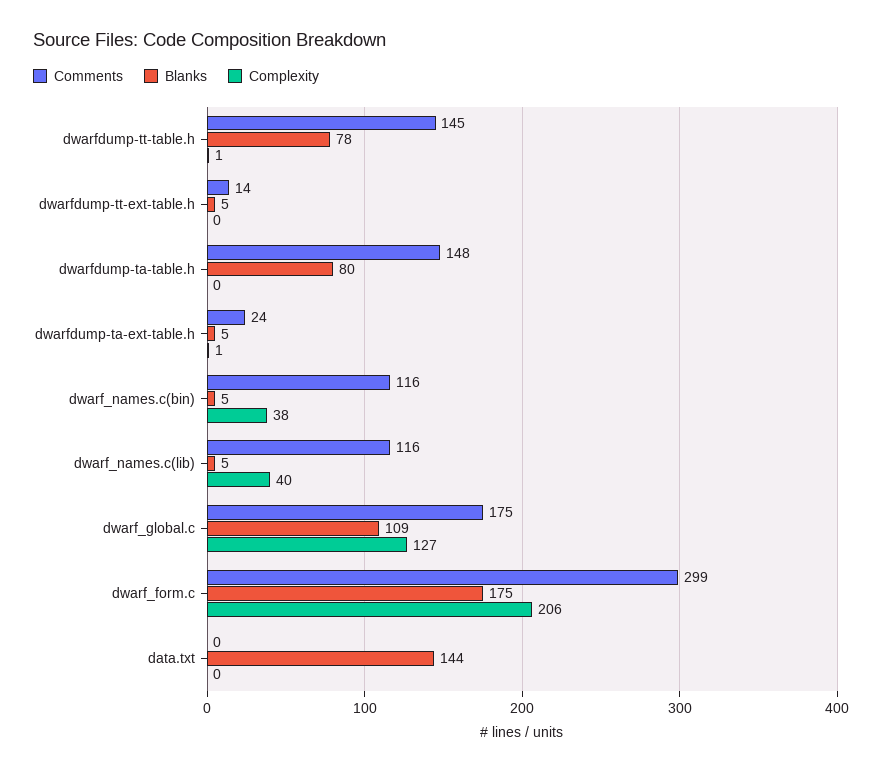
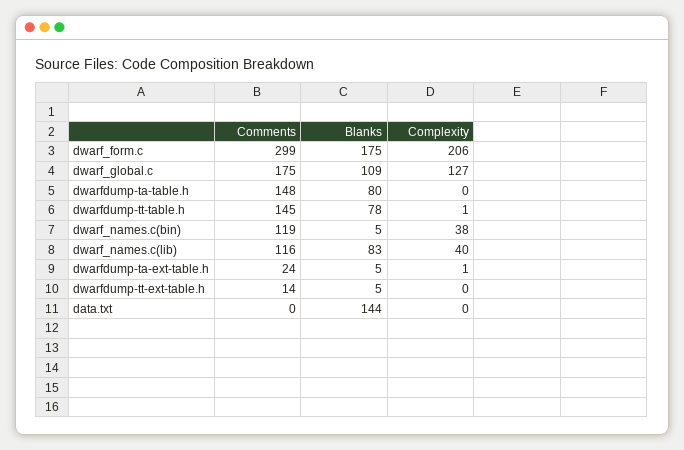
  {
    "Comments": {
      "dwarfdump-tt-table.h": 145,
      "dwarfdump-tt-ext-table.h": 14,
      "dwarfdump-ta-table.h": 148,
      "dwarfdump-ta-ext-table.h": 24,
-     "dwarf_names.c(bin)": 116,
+     "dwarf_names.c(bin)": 119,
      "dwarf_names.c(lib)": 116,
      "dwarf_global.c": 175,
      "dwarf_form.c": 299,
      "data.txt": 0
    },
    "Blanks": {
      "dwarfdump-tt-table.h": 78,
      "dwarfdump-tt-ext-table.h": 5,
      "dwarfdump-ta-table.h": 80,
      "dwarfdump-ta-ext-table.h": 5,
      "dwarf_names.c(bin)": 5,
-     "dwarf_names.c(lib)": 5,
+     "dwarf_names.c(lib)": 83,
      "dwarf_global.c": 109,
      "dwarf_form.c": 175,
      "data.txt": 144
    },
    "Complexity": {
      "dwarfdump-tt-table.h": 1,
      "dwarfdump-tt-ext-table.h": 0,
      "dwarfdump-ta-table.h": 0,
      "dwarfdump-ta-ext-table.h": 1,
      "dwarf_names.c(bin)": 38,
      "dwarf_names.c(lib)": 40,
      "dwarf_global.c": 127,
      "dwarf_form.c": 206,
      "data.txt": 0
    }
  }

